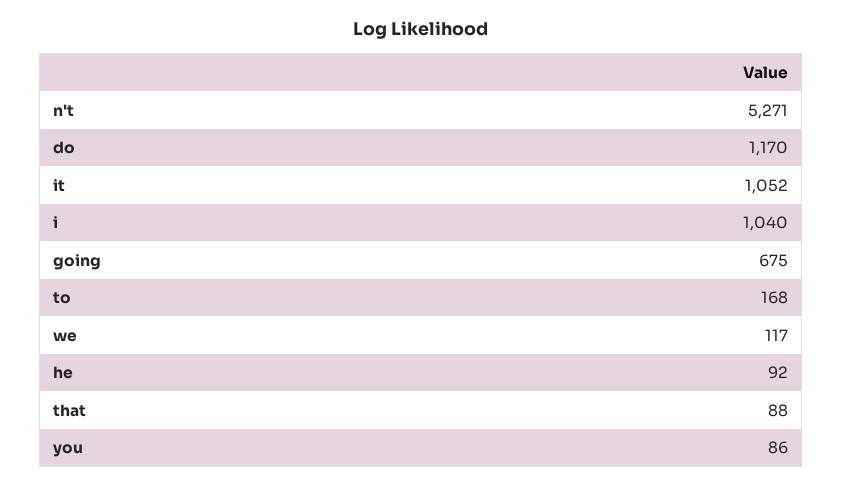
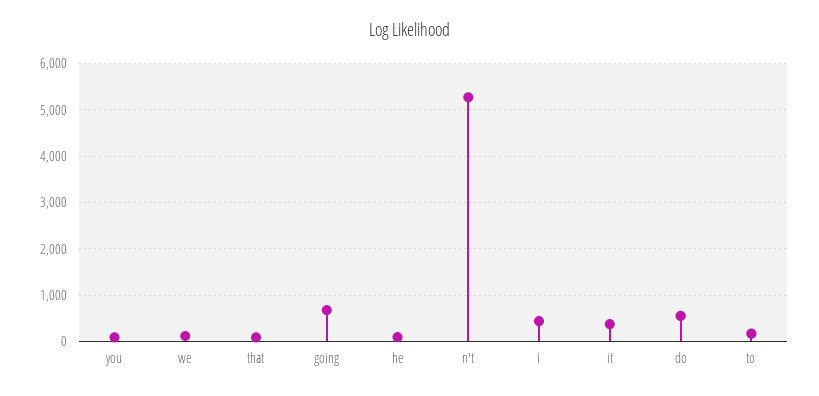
  {
    "n't": 5271,
-   "do": 1170,
+   "do": 600,
-   "it": 1052,
+   "it": 400,
-   "i": 1040,
+   "i": 400,
    "going": 675,
    "to": 168,
    "we": 117,
    "he": 92,
    "that": 88,
    "you": 86
  }

